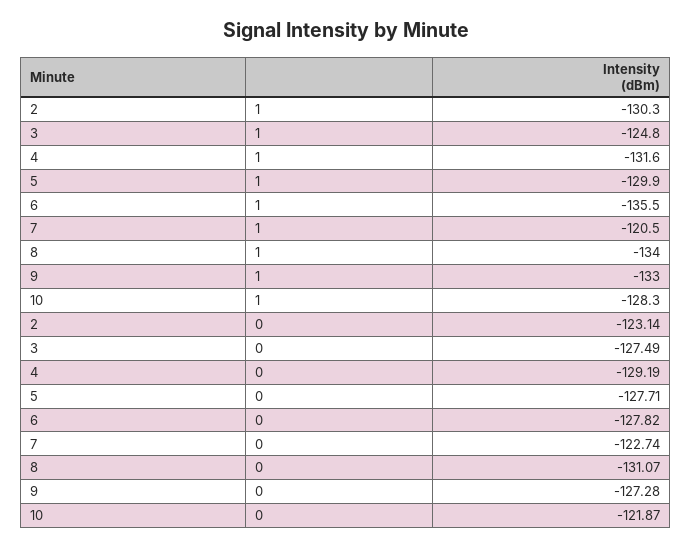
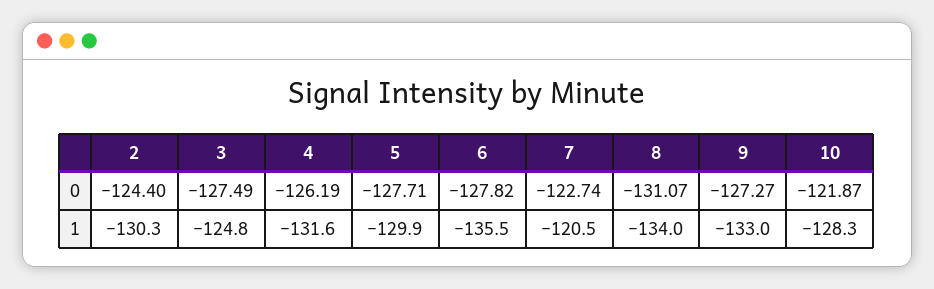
  {
    "2": {
      "1": -130.3,
-     "0": -123.14
+     "0": -124.4
    },
    "3": {
      "1": -124.8,
      "0": -127.49
    },
    "4": {
      "1": -131.6,
-     "0": -129.19
+     "0": -126.19
    },
    "5": {
      "1": -129.9,
      "0": -127.71
    },
    "6": {
      "1": -135.5,
      "0": -127.82
    },
    "7": {
      "1": -120.5,
      "0": -122.74
    },
    "8": {
      "1": -134,
      "0": -131.07
    },
    "9": {
      "1": -133,
-     "0": -127.28
+     "0": -127.27
    },
    "10": {
      "1": -128.3,
      "0": -121.87
    }
  }

